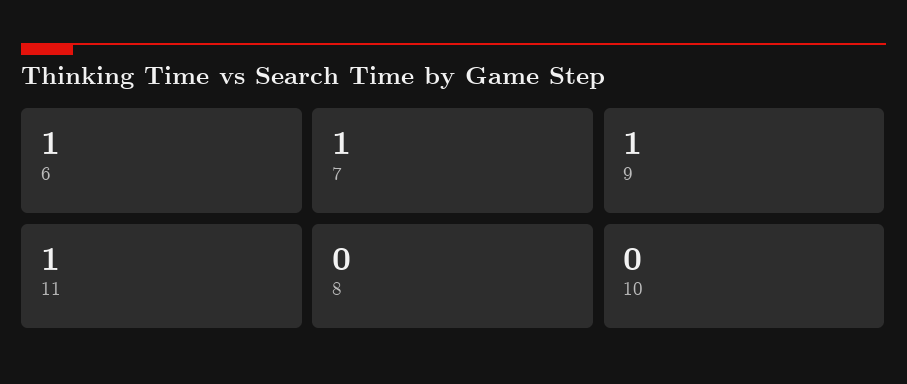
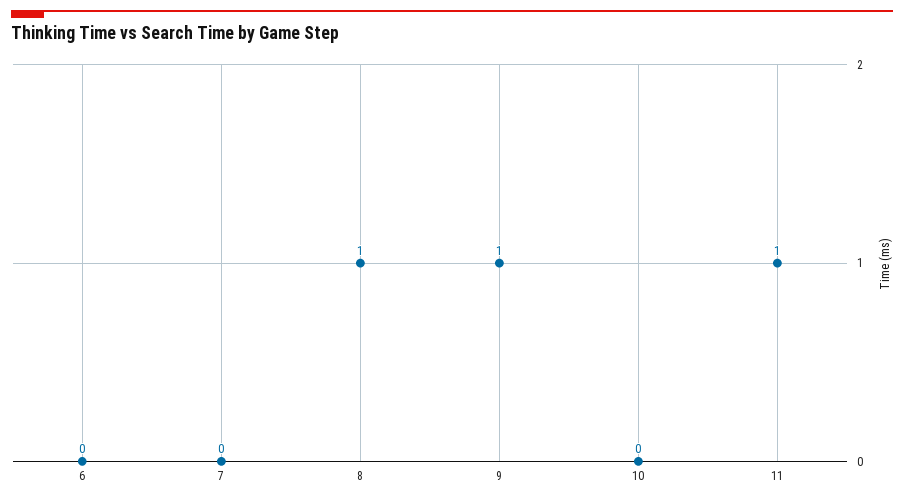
  {
-   "6": 1,
+   "6": 0,
-   "7": 1,
+   "7": 0,
    "9": 1,
    "11": 1,
-   "8": 0,
+   "8": 1,
    "10": 0
  }

